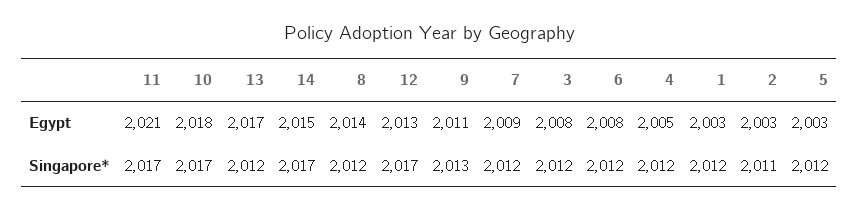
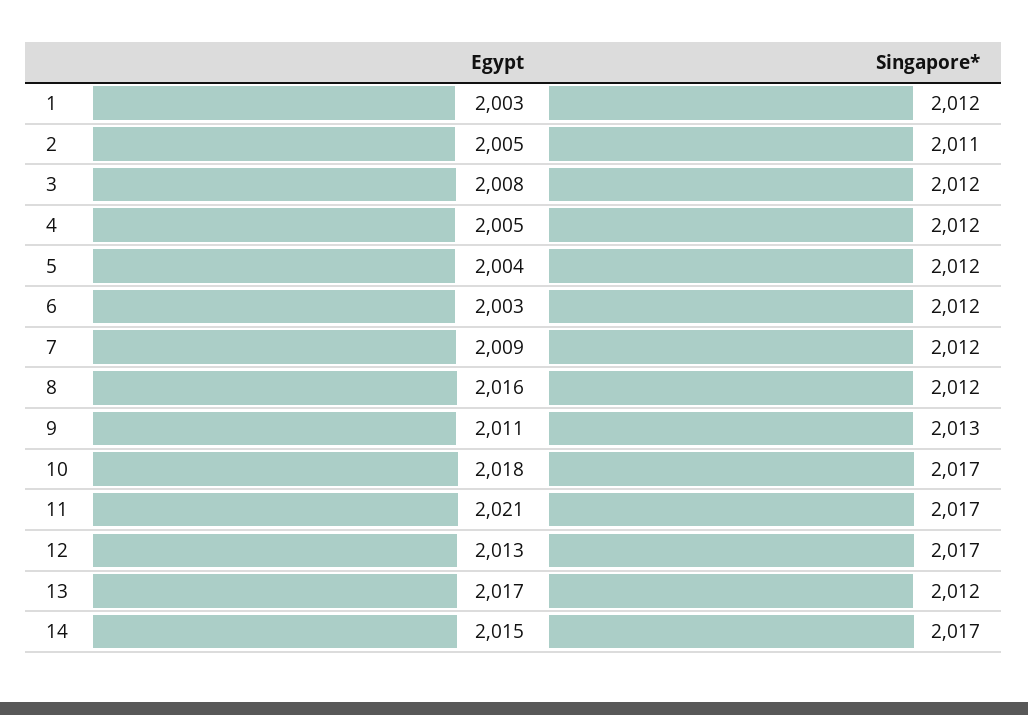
  {
    "11": {
      "Egypt": 2021,
      "Singapore*": 2017
    },
    "10": {
      "Egypt": 2018,
      "Singapore*": 2017
    },
    "13": {
      "Egypt": 2017,
      "Singapore*": 2012
    },
    "14": {
      "Egypt": 2015,
      "Singapore*": 2017
    },
    "8": {
-     "Egypt": 2014,
+     "Egypt": 2016,
      "Singapore*": 2012
    },
    "12": {
      "Egypt": 2013,
      "Singapore*": 2017
    },
    "9": {
      "Egypt": 2011,
      "Singapore*": 2013
    },
    "7": {
      "Egypt": 2009,
      "Singapore*": 2012
    },
    "3": {
      "Egypt": 2008,
      "Singapore*": 2012
    },
    "6": {
-     "Egypt": 2008,
+     "Egypt": 2003,
      "Singapore*": 2012
    },
    "4": {
      "Egypt": 2005,
      "Singapore*": 2012
    },
    "1": {
      "Egypt": 2003,
      "Singapore*": 2012
    },
    "2": {
-     "Egypt": 2003,
+     "Egypt": 2005,
      "Singapore*": 2011
    },
    "5": {
-     "Egypt": 2003,
+     "Egypt": 2004,
      "Singapore*": 2012
    }
  }

